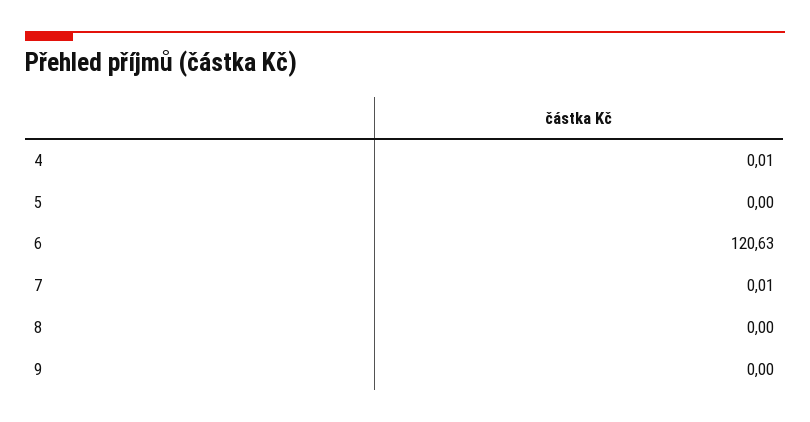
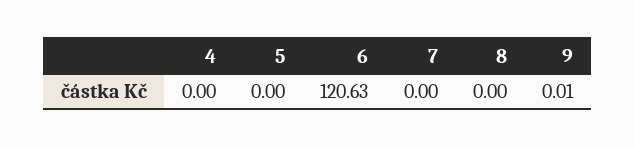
  {
-   "4": 0.01,
+   "4": 0,
    "5": 0,
    "6": 120.63,
-   "7": 0.01,
+   "7": 0,
    "8": 0,
-   "9": 0
+   "9": 0.01
  }

